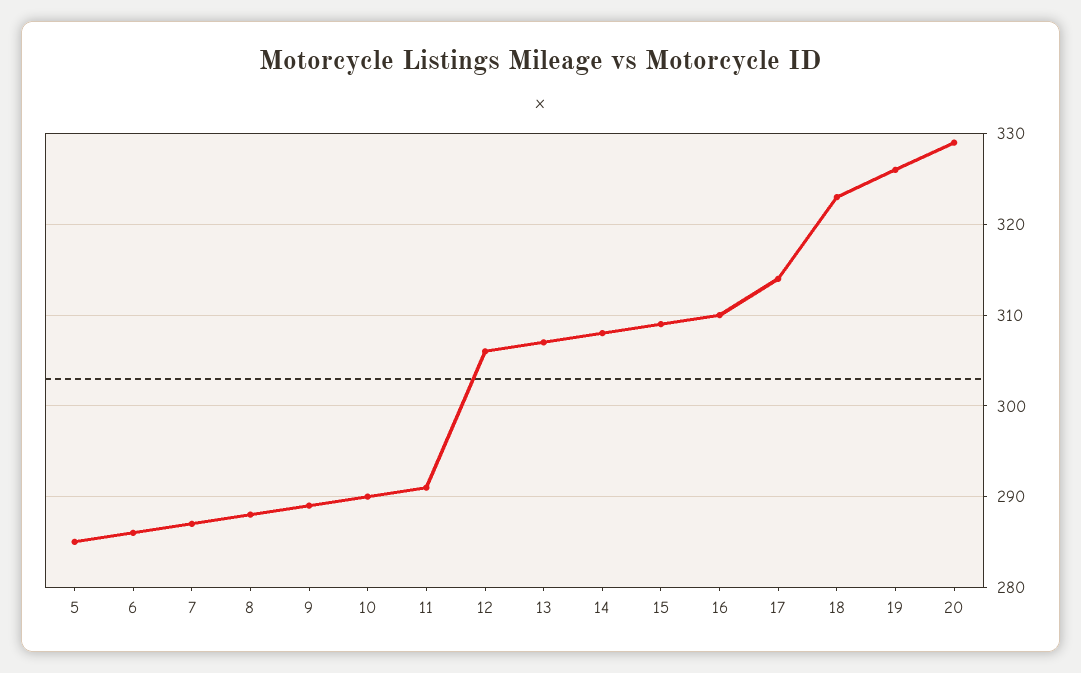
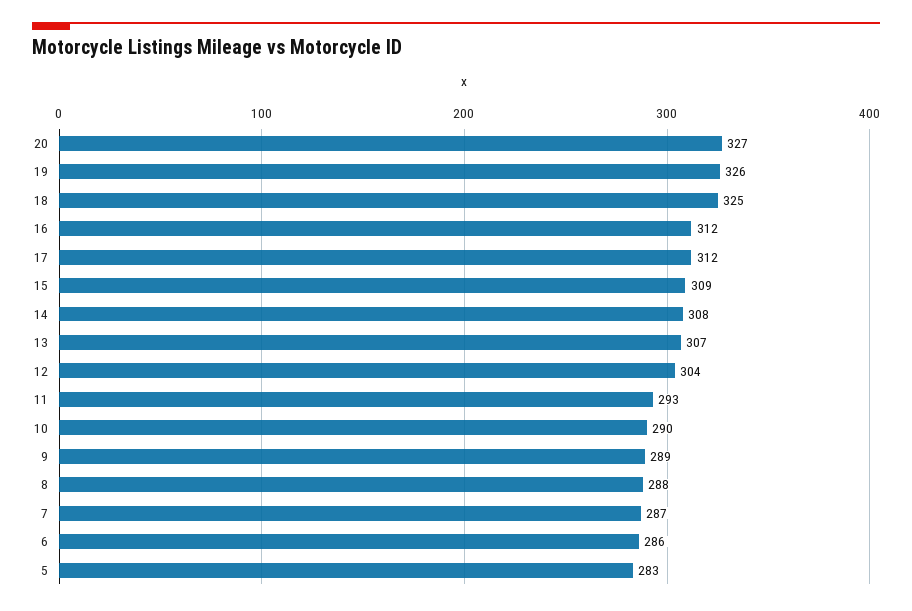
  {
-   "5": 285,
+   "5": 283,
    "6": 286,
    "7": 287,
    "8": 288,
    "9": 289,
    "10": 290,
-   "11": 291,
+   "11": 293,
-   "12": 306,
+   "12": 304,
    "13": 307,
    "14": 308,
    "15": 309,
-   "16": 310,
+   "16": 312,
-   "17": 314,
+   "17": 312,
-   "18": 323,
+   "18": 325,
    "19": 326,
-   "20": 329
+   "20": 327
  }

